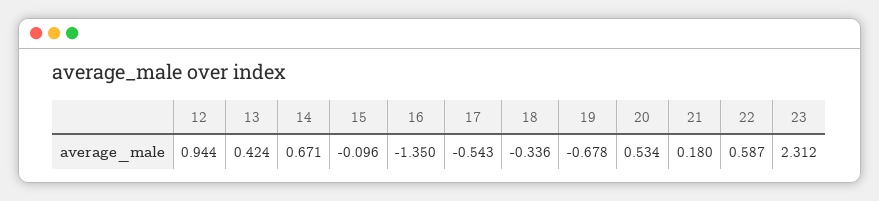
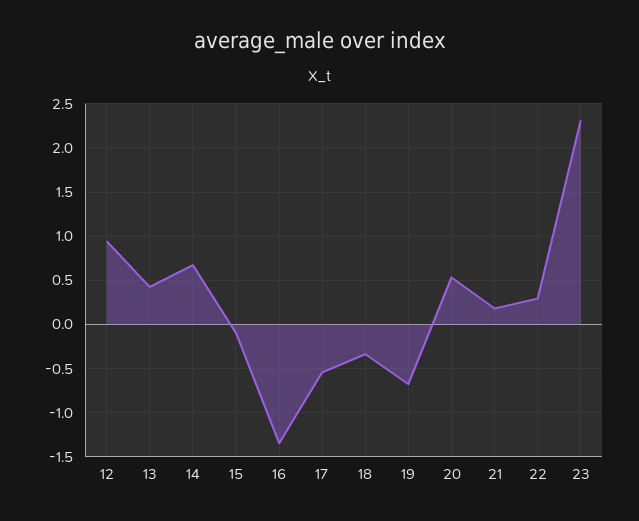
  {
    "12": 0.944,
    "13": 0.424,
    "14": 0.671,
    "15": -0.096,
    "16": -1.35,
    "17": -0.543,
    "18": -0.336,
    "19": -0.678,
    "20": 0.534,
    "21": 0.18,
-   "22": 0.587,
+   "22": 0.3,
    "23": 2.312
  }

